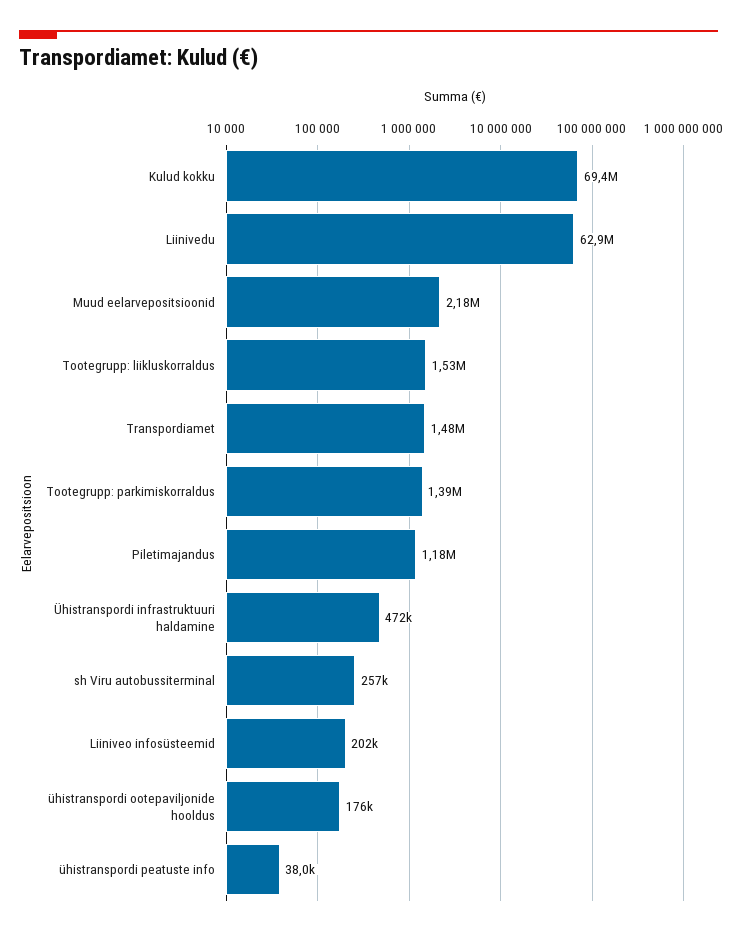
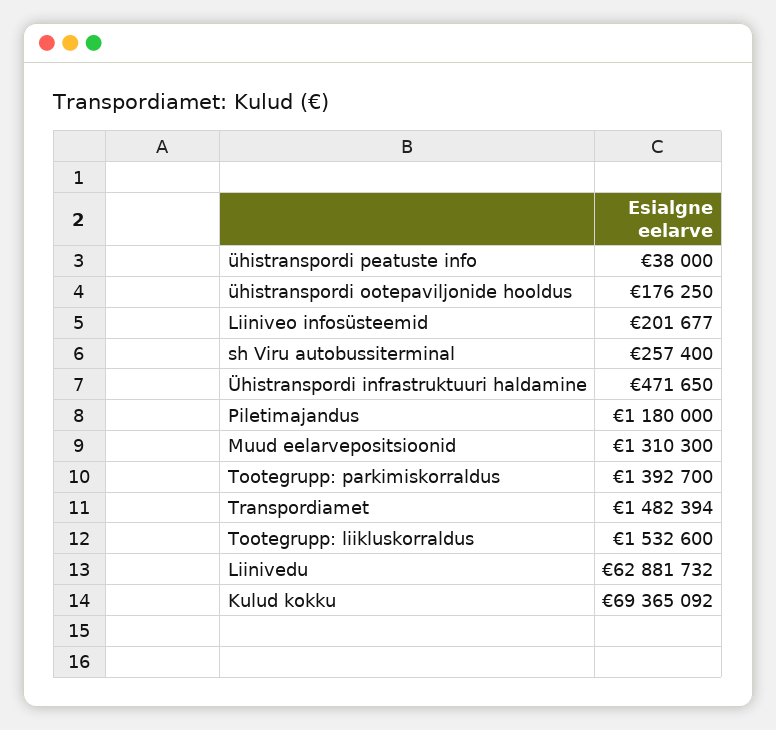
  {
    "Kulud kokku": 69365092,
    "Liinivedu": 62881732,
-   "Muud eelarvepositsioonid": 2180000,
+   "Muud eelarvepositsioonid": 1310300,
    "Tootegrupp: liikluskorraldus": 1532600,
    "Transpordiamet": 1482394,
    "Tootegrupp: parkimiskorraldus": 1392700,
    "Piletimajandus": 1180000,
    "Ühistranspordi infrastruktuuri haldamine": 471650,
    "sh Viru autobussiterminal": 257400,
    "Liiniveo infosüsteemid": 201677,
    "ühistranspordi ootepaviljonide hooldus": 176250,
    "ühistranspordi peatuste info": 38000
  }

